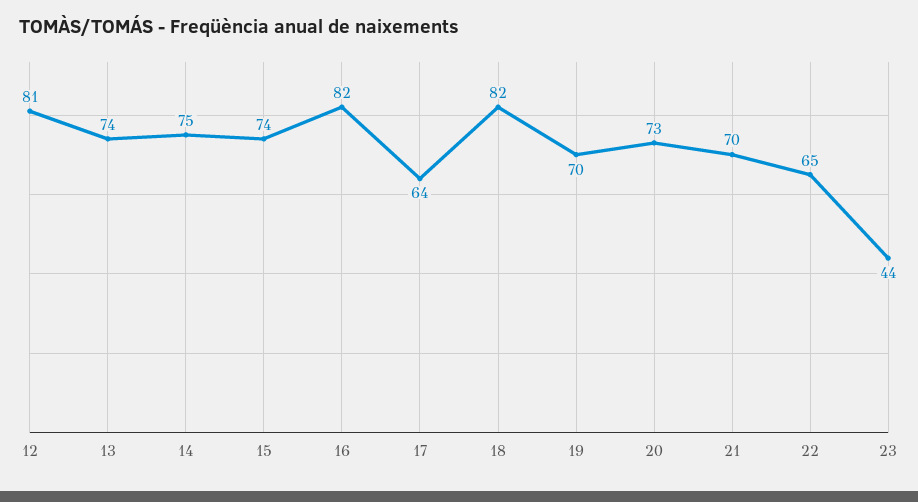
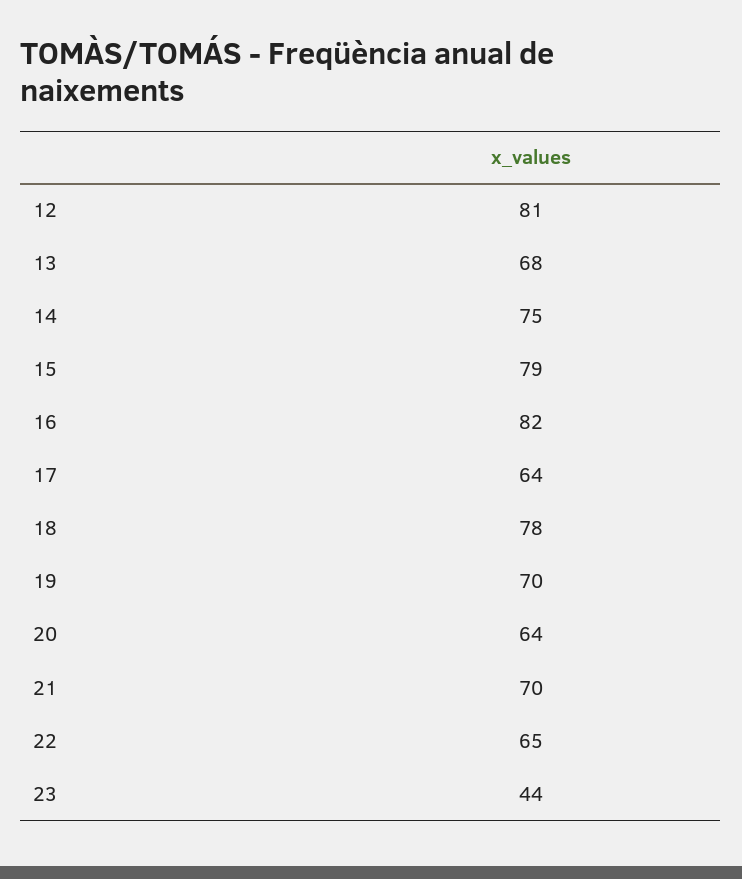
  {
    "12": 81,
-   "13": 74,
+   "13": 68,
    "14": 75,
-   "15": 74,
+   "15": 79,
    "16": 82,
    "17": 64,
-   "18": 82,
+   "18": 78,
    "19": 70,
-   "20": 73,
+   "20": 64,
    "21": 70,
    "22": 65,
    "23": 44
  }

